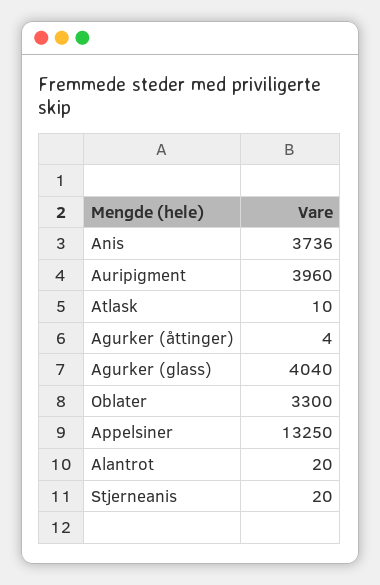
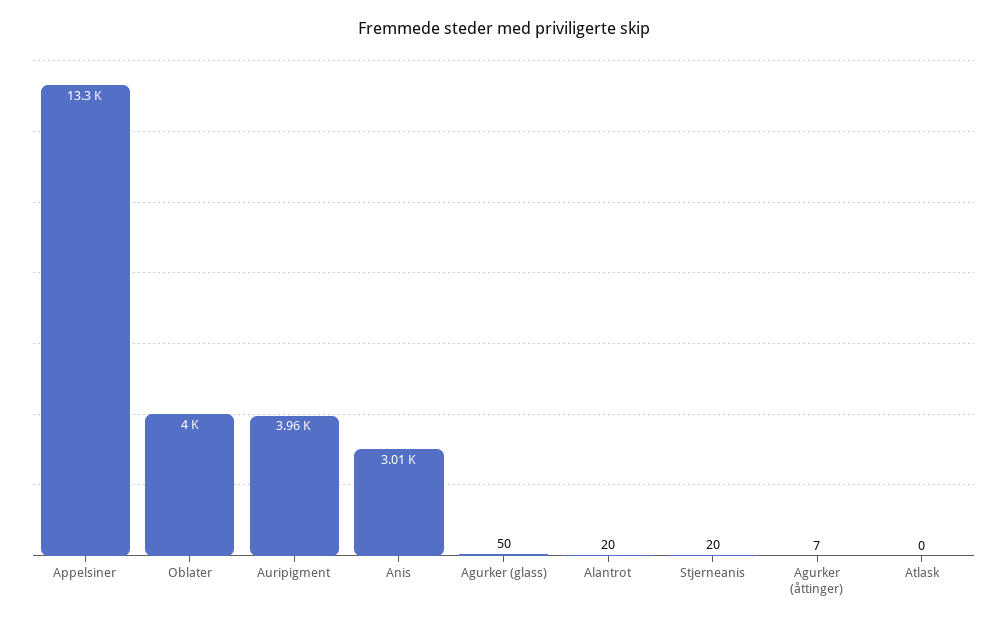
  {
-   "Anis": 3736,
+   "Anis": 3010,
    "Auripigment": 3960,
-   "Atlask": 10,
+   "Atlask": 0,
-   "Agurker (åttinger)": 4,
+   "Agurker (åttinger)": 7,
-   "Agurker (glass)": 4040,
+   "Agurker (glass)": 50,
-   "Oblater": 3300,
+   "Oblater": 4000,
    "Appelsiner": 13250,
    "Alantrot": 20,
    "Stjerneanis": 20
  }

